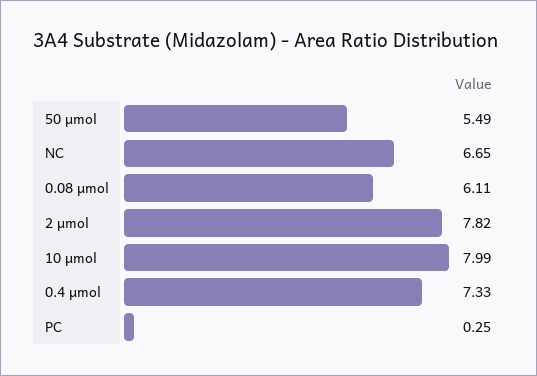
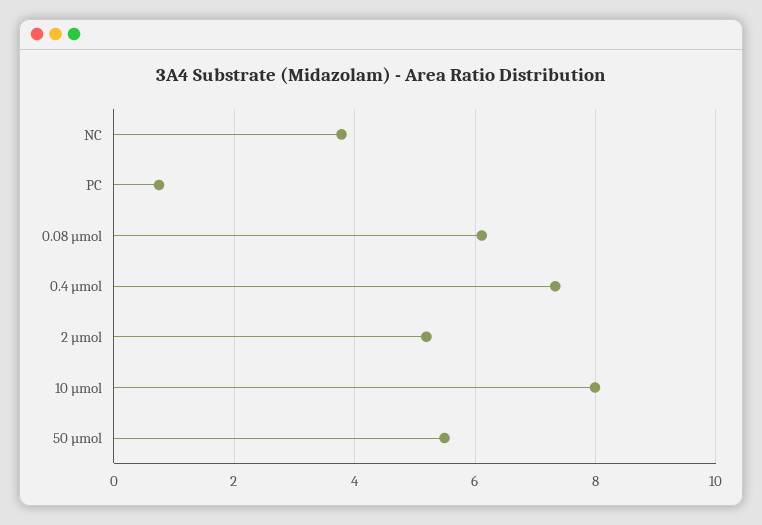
  {
    "50 µmol": 5.49,
-   "NC": 6.65,
+   "NC": 3.8,
    "0.08 µmol": 6.11,
-   "2 µmol": 7.82,
+   "2 µmol": 5.2,
    "10 µmol": 7.99,
    "0.4 µmol": 7.33,
-   "PC": 0.25
+   "PC": 0.8
  }

